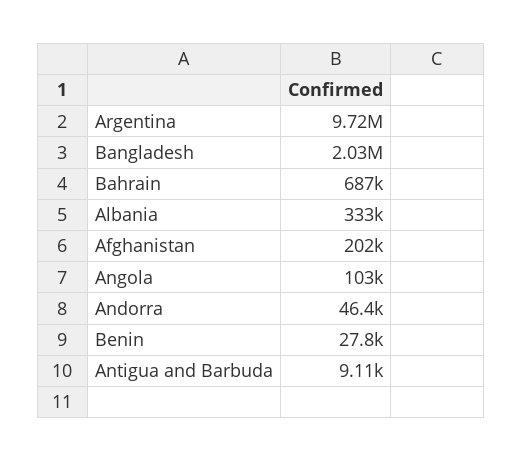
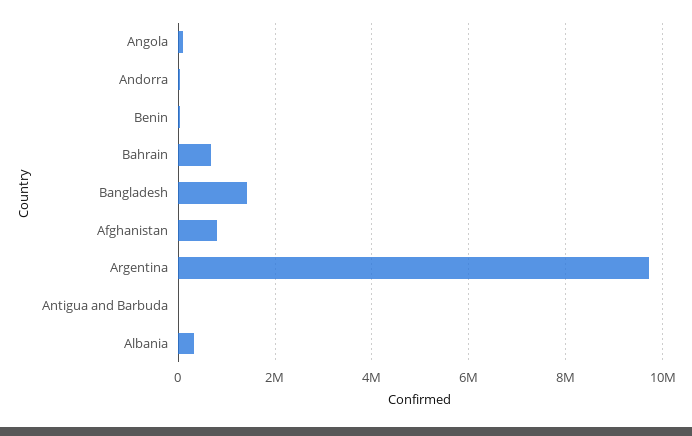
  {
    "Argentina": 9720000,
-   "Bangladesh": 2030000,
+   "Bangladesh": 1400000,
    "Bahrain": 687000,
    "Albania": 333000,
-   "Afghanistan": 202000,
+   "Afghanistan": 800000,
    "Angola": 103000,
    "Andorra": 46400,
    "Benin": 27800,
    "Antigua and Barbuda": 9110
  }

